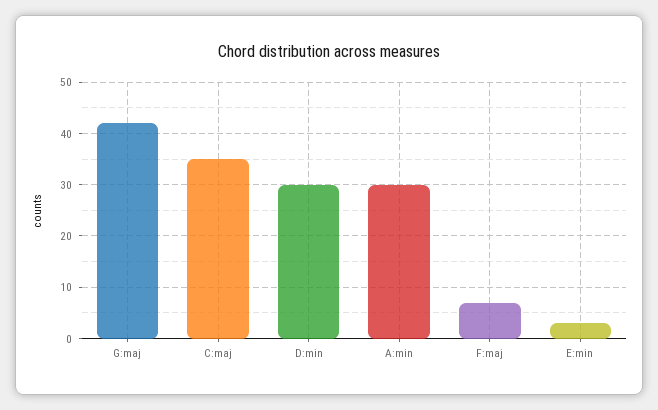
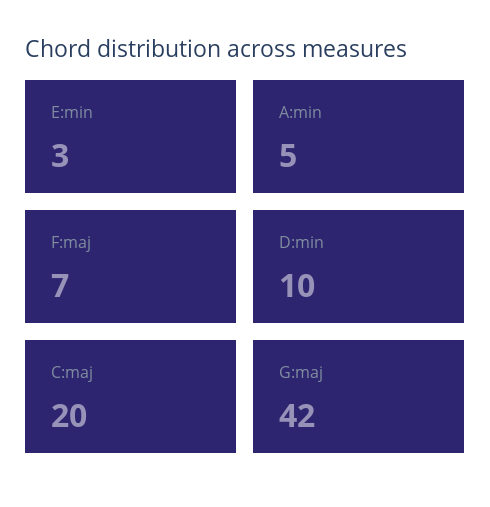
  {
    "G:maj": 42,
-   "C:maj": 35,
+   "C:maj": 20,
-   "D:min": 30,
+   "D:min": 10,
-   "A:min": 30,
+   "A:min": 5,
    "F:maj": 7,
    "E:min": 3
  }

